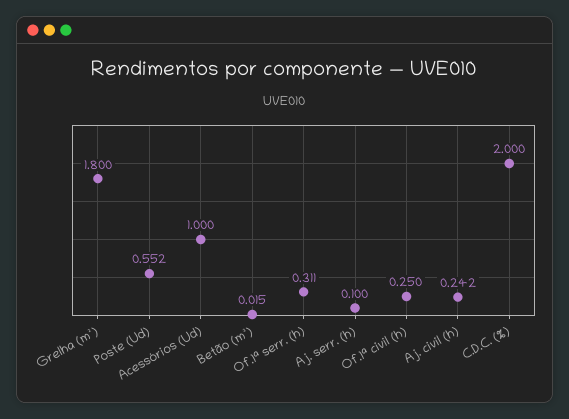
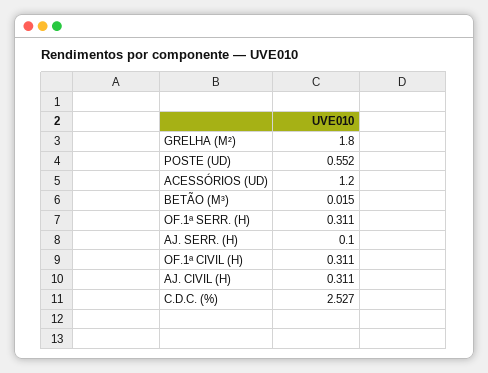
  {
    "Grelha (m²)": 1.8,
    "Poste (Ud)": 0.552,
-   "Acessórios (Ud)": 1,
+   "Acessórios (Ud)": 1.2,
    "Betão (m³)": 0.015,
    "Of.1ª serr. (h)": 0.311,
    "Aj. serr. (h)": 0.1,
-   "Of.1ª civil (h)": 0.25,
+   "Of.1ª civil (h)": 0.311,
-   "Aj. civil (h)": 0.242,
+   "Aj. civil (h)": 0.311,
-   "C.D.C. (%)": 2
+   "C.D.C. (%)": 2.527
  }

